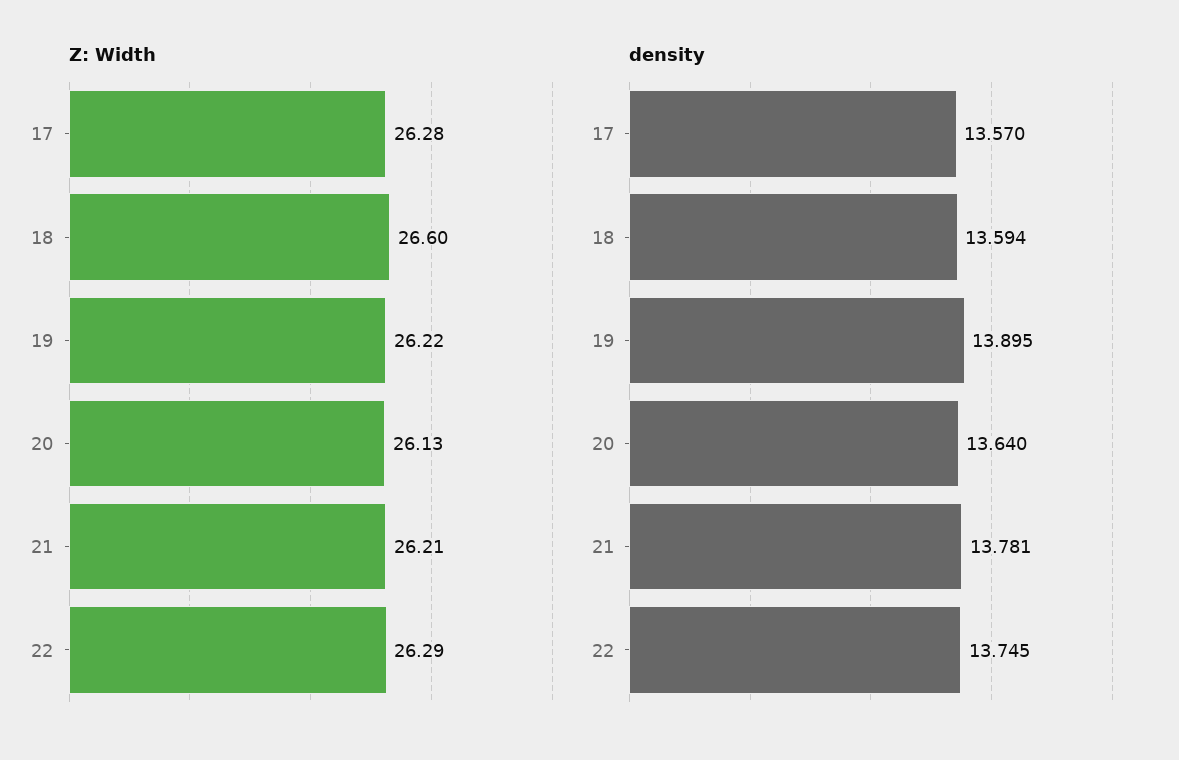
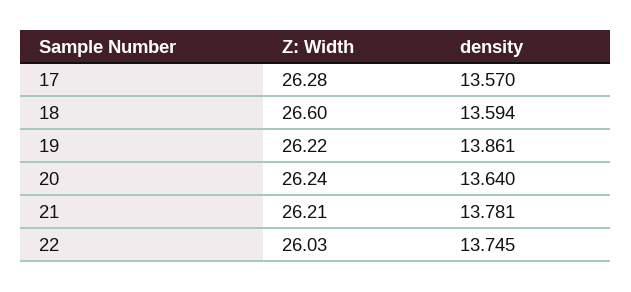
  {
    "Z: Width": {
      "17": 26.28,
      "18": 26.6,
      "19": 26.22,
-     "20": 26.13,
+     "20": 26.24,
      "21": 26.21,
-     "22": 26.29
+     "22": 26.03
    },
    "density": {
      "17": 13.57,
      "18": 13.594,
-     "19": 13.895,
+     "19": 13.861,
      "20": 13.64,
      "21": 13.781,
      "22": 13.745
    }
  }

